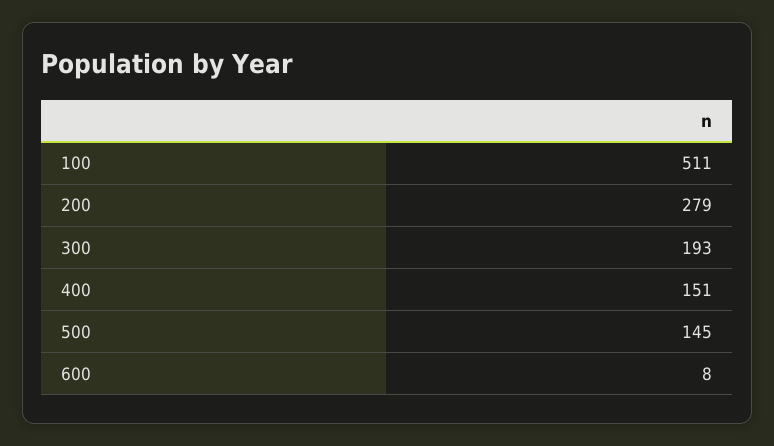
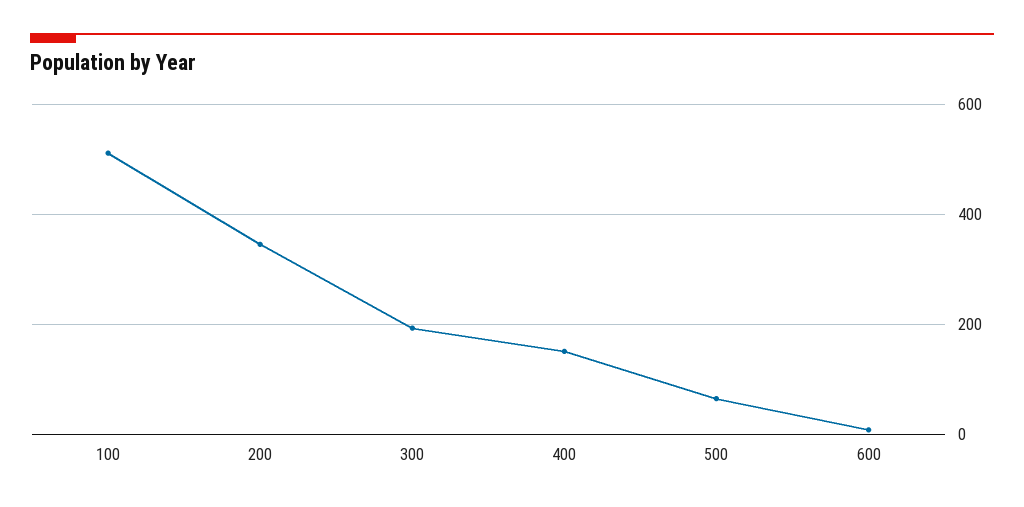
  {
    "100": 511,
-   "200": 279,
+   "200": 340,
    "300": 193,
    "400": 151,
-   "500": 145,
+   "500": 60,
    "600": 8
  }

